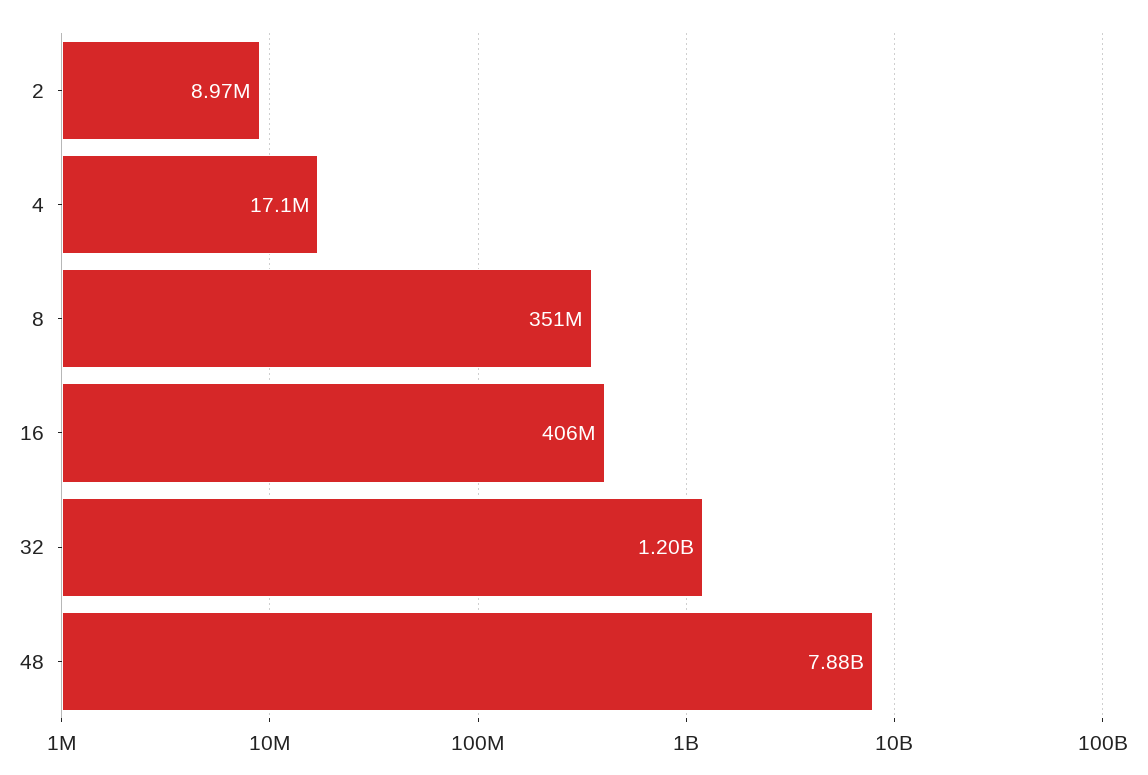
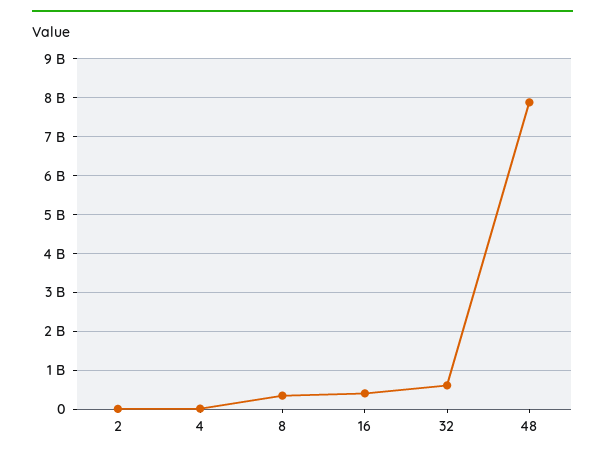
  {
    "2": 8970000,
    "4": 17100000,
    "8": 351000000,
    "16": 406000000,
-   "32": 1200000000,
+   "32": 600000000,
    "48": 7880000000
  }

